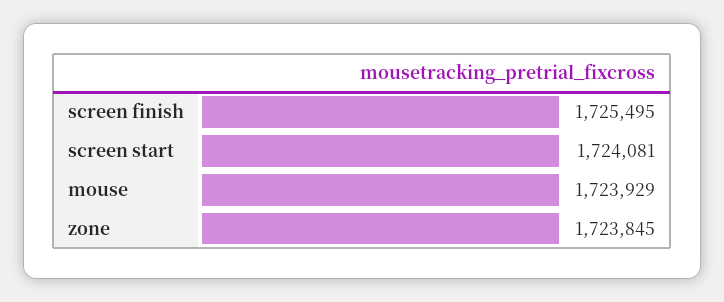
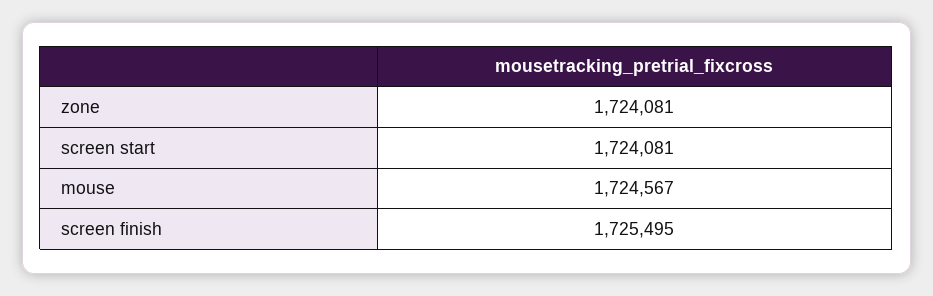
  {
    "screen finish": 1725495,
    "screen start": 1724081,
-   "mouse": 1723929,
+   "mouse": 1724567,
-   "zone": 1723845
+   "zone": 1724081
  }

